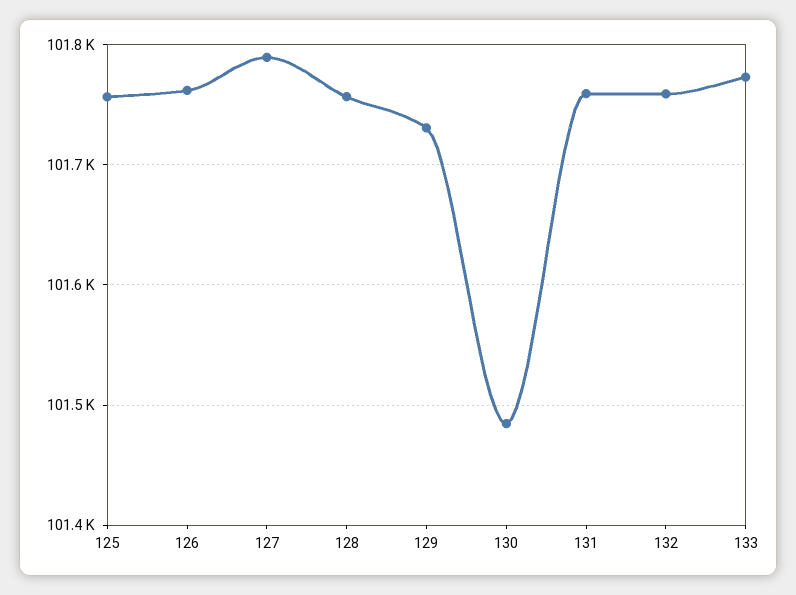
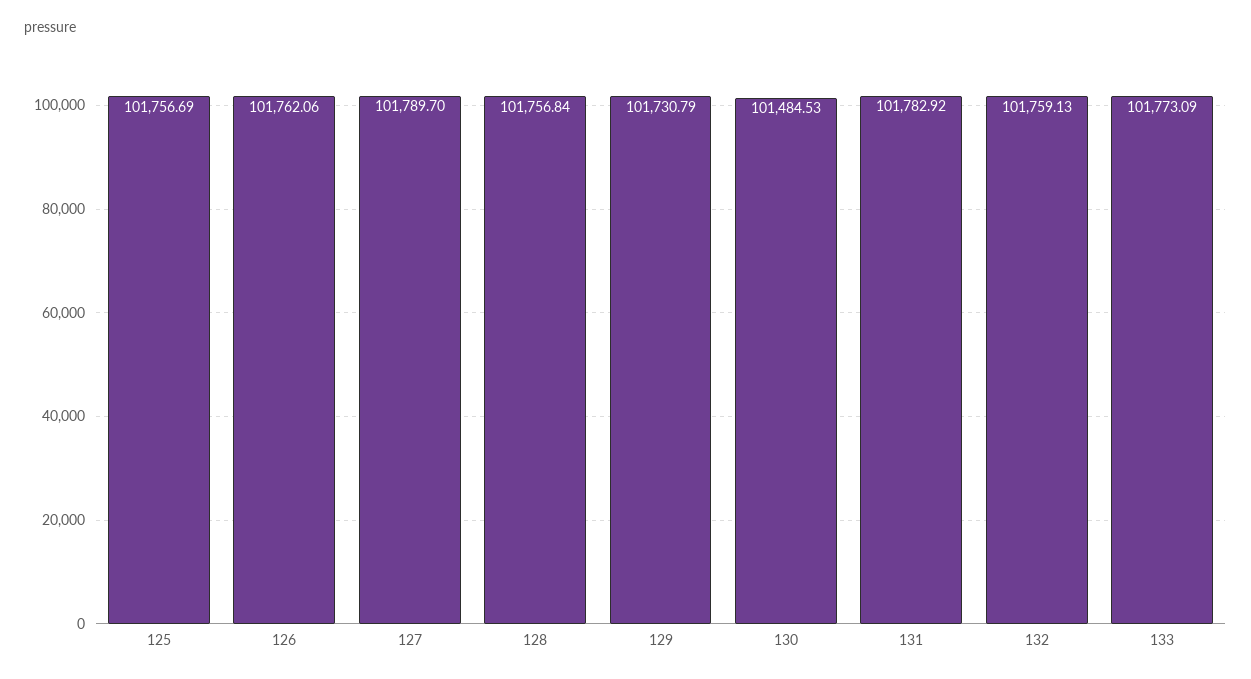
  {
    "125": 101756.69,
    "126": 101762.06,
    "127": 101789.7,
    "128": 101756.84,
    "129": 101730.79,
    "130": 101484.53,
-   "131": 101760,
+   "131": 101782.92,
    "132": 101759.13,
    "133": 101773.09
  }

